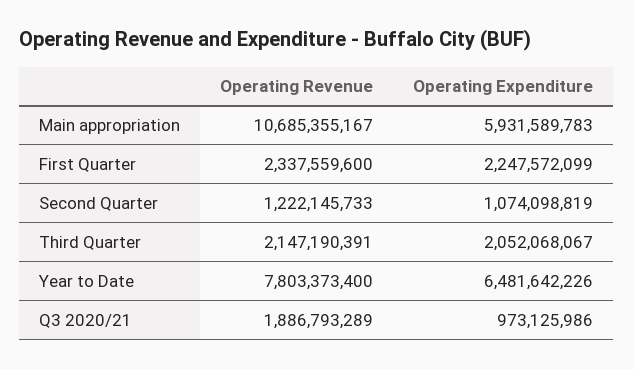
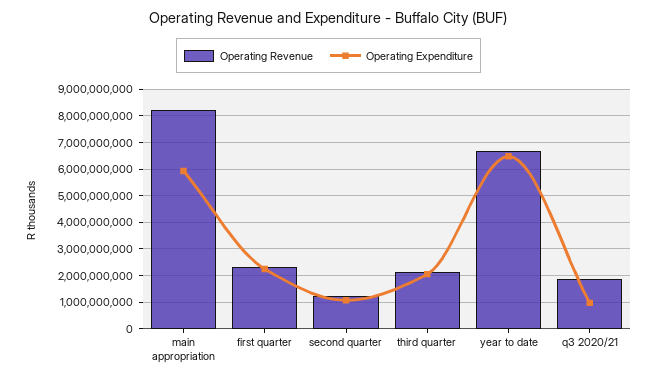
  {
    "Operating Revenue": {
-     "Main appropriation": 10685355167,
+     "Main appropriation": 8250000000,
      "First Quarter": 2337559600,
      "Second Quarter": 1222145733,
      "Third Quarter": 2147190391,
-     "Year to Date": 7803373400,
+     "Year to Date": 6750000000,
      "Q3 2020/21": 1886793289
    },
    "Operating Expenditure": {
      "Main appropriation": 5931589783,
      "First Quarter": 2247572099,
      "Second Quarter": 1074098819,
      "Third Quarter": 2052068067,
      "Year to Date": 6481642226,
      "Q3 2020/21": 973125986
    }
  }

